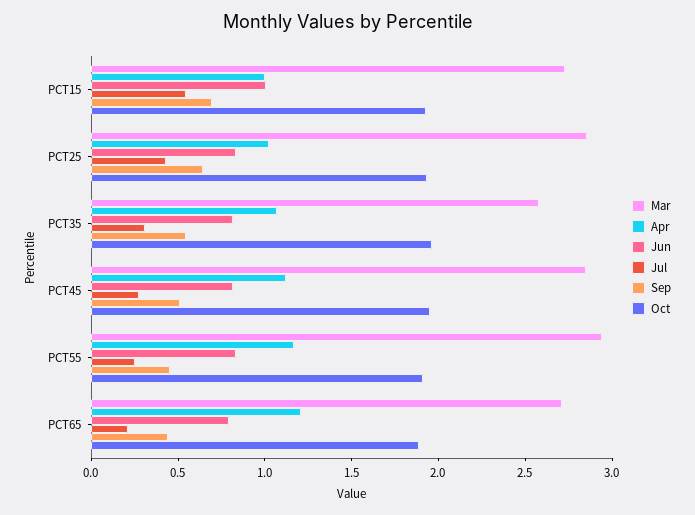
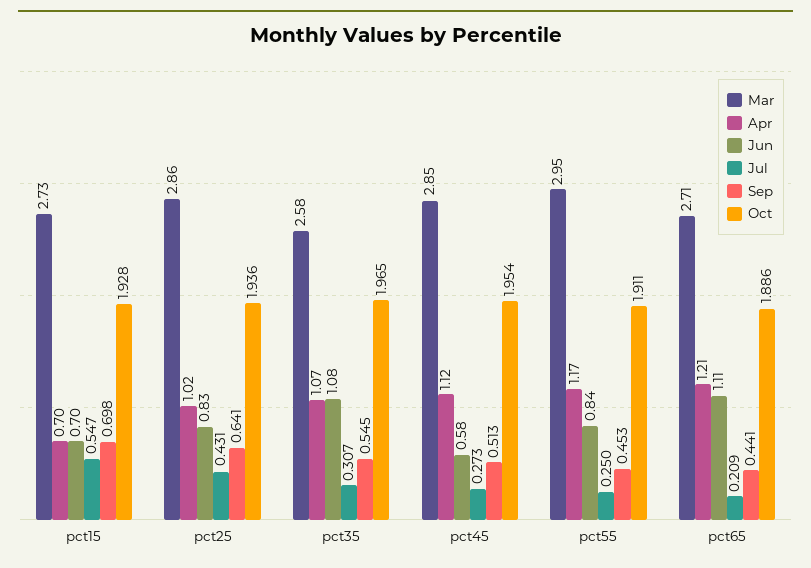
  {
    "Mar": {
      "PCT15": 2.73,
      "PCT25": 2.86,
      "PCT35": 2.58,
      "PCT45": 2.85,
      "PCT55": 2.95,
      "PCT65": 2.71
    },
    "Apr": {
-     "PCT15": 1,
+     "PCT15": 0.7,
      "PCT25": 1.02,
      "PCT35": 1.07,
      "PCT45": 1.12,
      "PCT55": 1.17,
      "PCT65": 1.21
    },
    "Jun": {
-     "PCT15": 1,
+     "PCT15": 0.7,
      "PCT25": 0.83,
-     "PCT35": 0.8,
+     "PCT35": 1.08,
-     "PCT45": 0.8,
+     "PCT45": 0.58,
      "PCT55": 0.84,
-     "PCT65": 0.8
+     "PCT65": 1.11
    },
    "Jul": {
      "PCT15": 0.547,
      "PCT25": 0.431,
      "PCT35": 0.307,
      "PCT45": 0.273,
      "PCT55": 0.25,
      "PCT65": 0.209
    },
    "Sep": {
      "PCT15": 0.698,
      "PCT25": 0.641,
      "PCT35": 0.545,
      "PCT45": 0.513,
      "PCT55": 0.453,
      "PCT65": 0.441
    },
    "Oct": {
      "PCT15": 1.928,
      "PCT25": 1.936,
      "PCT35": 1.965,
      "PCT45": 1.954,
      "PCT55": 1.911,
      "PCT65": 1.886
    }
  }

